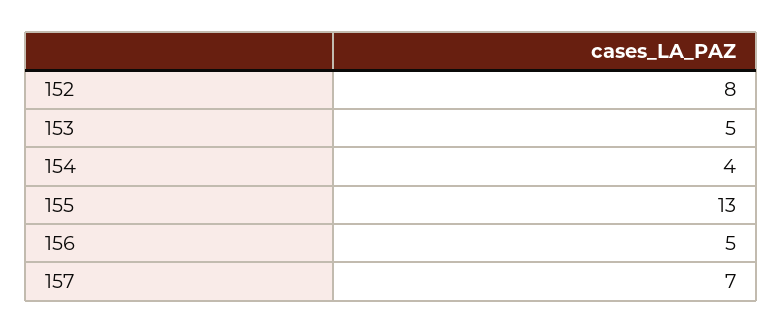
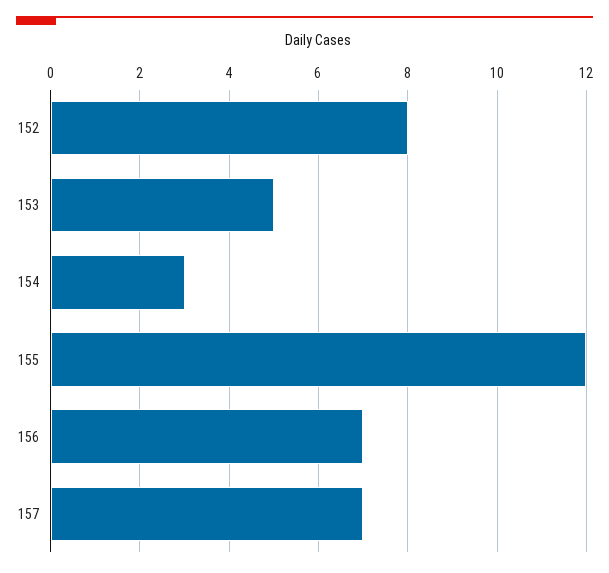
  {
    "152": 8,
    "153": 5,
-   "154": 4,
+   "154": 3,
-   "155": 13,
+   "155": 12,
-   "156": 5,
+   "156": 7,
    "157": 7
  }

